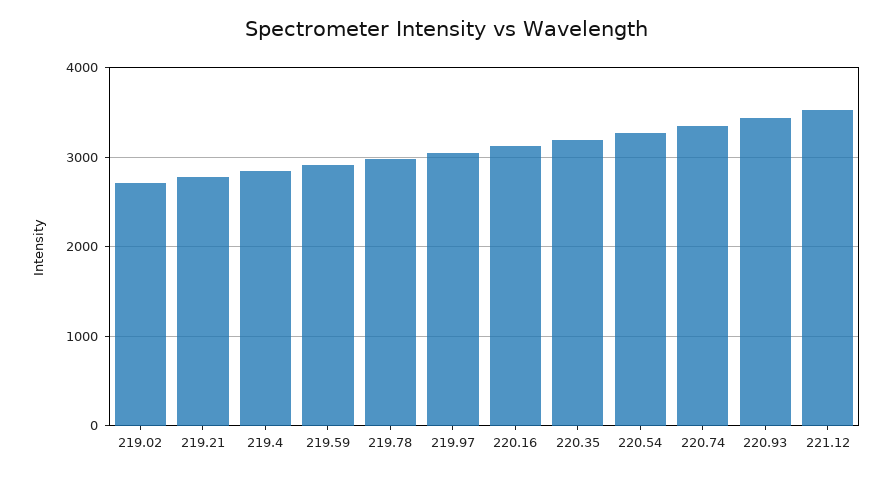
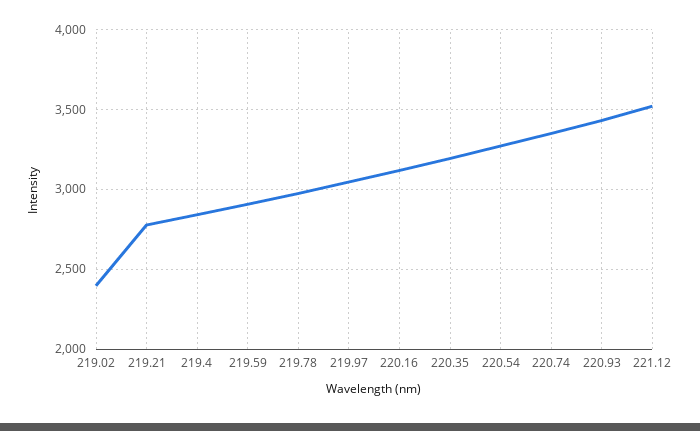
  {
-   "219.02": 2700,
+   "219.02": 2400,
    "219.21": 2800,
    "219.4": 2850,
    "219.59": 2900,
    "219.78": 3000,
    "219.97": 3050,
    "220.16": 3100,
    "220.35": 3200,
    "220.54": 3250,
    "220.74": 3350,
    "220.93": 3450,
    "221.12": 3500
  }

